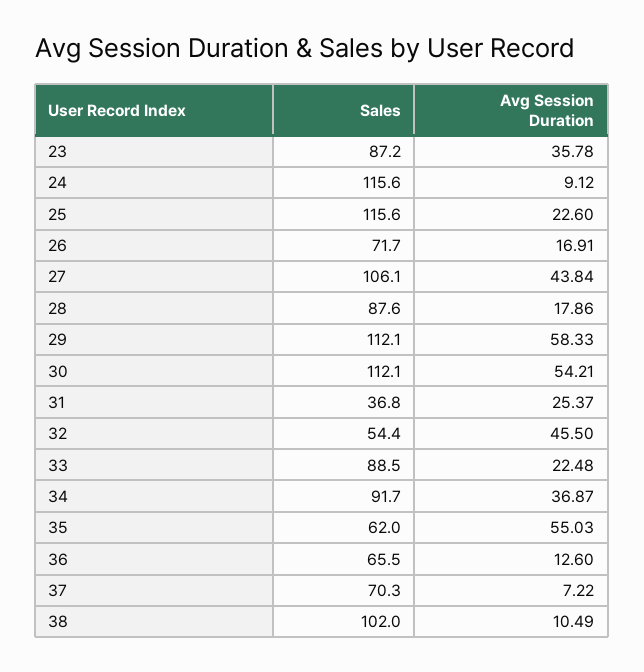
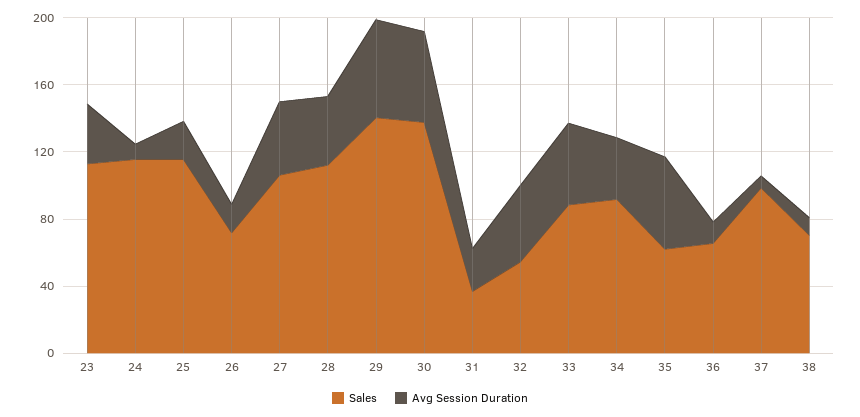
  {
    "Sales": {
-     "23": 87.2,
+     "23": 110,
      "24": 115.6,
      "25": 115.6,
      "26": 71.7,
      "27": 106.1,
-     "28": 87.6,
+     "28": 110,
-     "29": 112.1,
+     "29": 140,
-     "30": 112.1,
+     "30": 140,
      "31": 36.8,
      "32": 54.4,
      "33": 88.5,
      "34": 91.7,
      "35": 62,
      "36": 65.5,
-     "37": 70.3,
+     "37": 100,
-     "38": 102
+     "38": 70
    },
    "Avg Session Duration": {
      "23": 35.78,
      "24": 9.12,
      "25": 22.6,
      "26": 16.91,
      "27": 43.84,
-     "28": 17.86,
+     "28": 40,
      "29": 58.33,
      "30": 54.21,
      "31": 25.37,
      "32": 45.5,
-     "33": 22.48,
+     "33": 50,
      "34": 36.87,
      "35": 55.03,
      "36": 12.6,
      "37": 7.22,
      "38": 10.49
    }
  }

